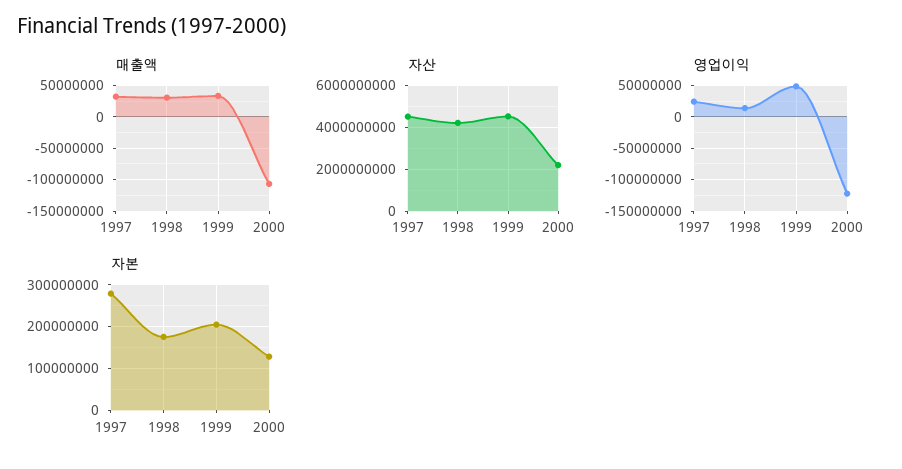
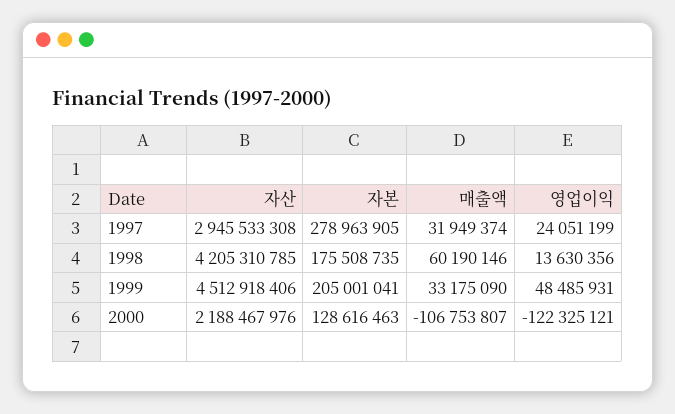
  {
    "매출액": {
      "1997": 31949374,
-     "1998": 30000000,
+     "1998": 60190146,
      "1999": 33175090,
      "2000": -106753807
    },
    "자산": {
-     "1997": 4500000000,
+     "1997": 2945533308,
      "1998": 4205310785,
      "1999": 4512918406,
      "2000": 2188467976
    },
    "영업이익": {
      "1997": 24051199,
      "1998": 13630356,
      "1999": 48485931,
      "2000": -122325121
    },
    "자본": {
      "1997": 278963905,
      "1998": 175508735,
      "1999": 205001041,
      "2000": 128616463
    }
  }

